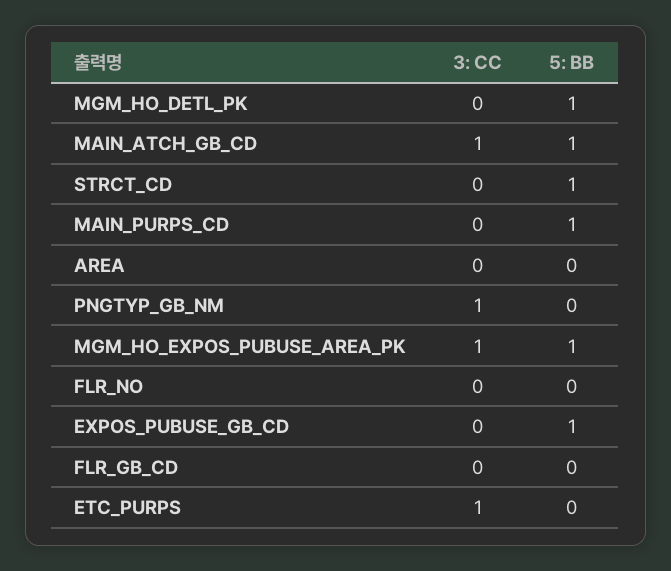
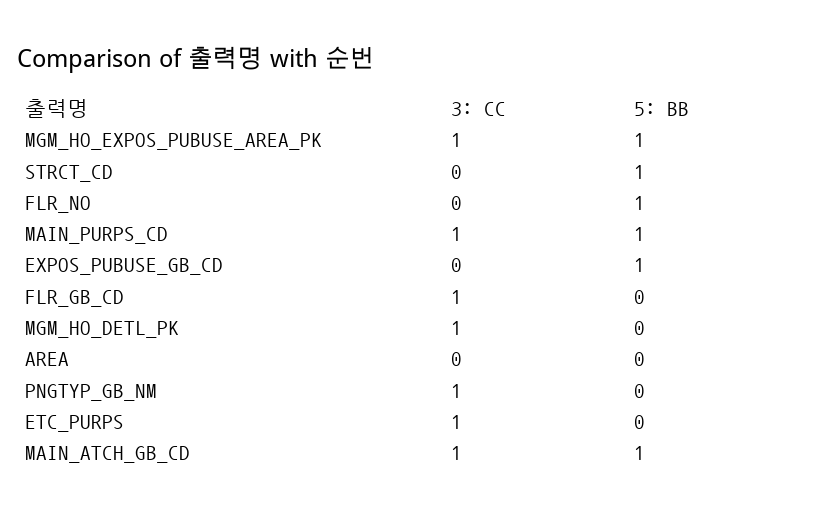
  {
    "3: CC": {
-     "MGM_HO_DETL_PK": 0,
+     "MGM_HO_DETL_PK": 1,
      "MAIN_ATCH_GB_CD": 1,
      "STRCT_CD": 0,
-     "MAIN_PURPS_CD": 0,
+     "MAIN_PURPS_CD": 1,
      "AREA": 0,
      "PNGTYP_GB_NM": 1,
      "MGM_HO_EXPOS_PUBUSE_AREA_PK": 1,
      "FLR_NO": 0,
      "EXPOS_PUBUSE_GB_CD": 0,
-     "FLR_GB_CD": 0,
+     "FLR_GB_CD": 1,
      "ETC_PURPS": 1
    },
    "5: BB": {
-     "MGM_HO_DETL_PK": 1,
+     "MGM_HO_DETL_PK": 0,
      "MAIN_ATCH_GB_CD": 1,
      "STRCT_CD": 1,
      "MAIN_PURPS_CD": 1,
      "AREA": 0,
      "PNGTYP_GB_NM": 0,
      "MGM_HO_EXPOS_PUBUSE_AREA_PK": 1,
-     "FLR_NO": 0,
+     "FLR_NO": 1,
      "EXPOS_PUBUSE_GB_CD": 1,
      "FLR_GB_CD": 0,
      "ETC_PURPS": 0
    }
  }

